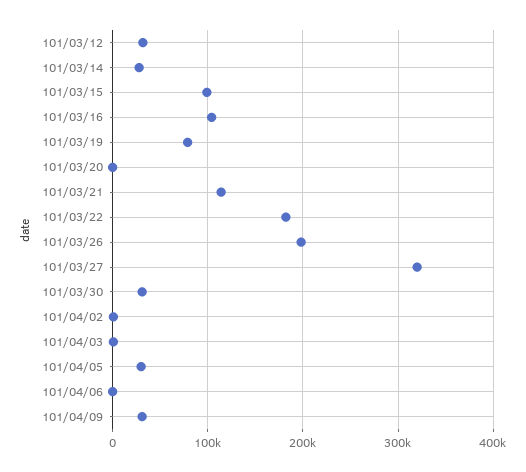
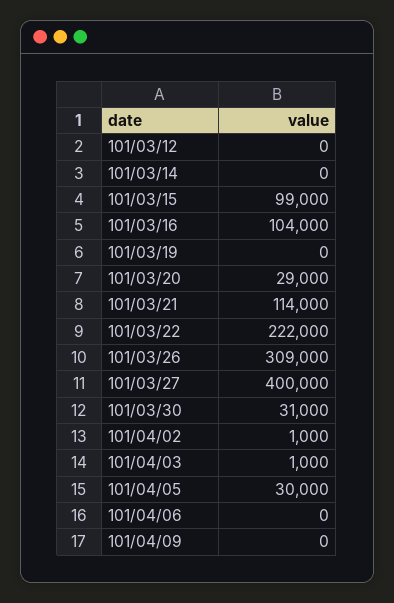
  {
-   "101/03/12": 30000,
+   "101/03/12": 0,
-   "101/03/14": 30000,
+   "101/03/14": 0,
    "101/03/15": 99000,
    "101/03/16": 104000,
-   "101/03/19": 80000,
+   "101/03/19": 0,
-   "101/03/20": 0,
+   "101/03/20": 29000,
    "101/03/21": 114000,
-   "101/03/22": 180000,
+   "101/03/22": 222000,
-   "101/03/26": 200000,
+   "101/03/26": 309000,
-   "101/03/27": 320000,
+   "101/03/27": 400000,
    "101/03/30": 31000,
    "101/04/02": 1000,
    "101/04/03": 1000,
    "101/04/05": 30000,
    "101/04/06": 0,
-   "101/04/09": 30000
+   "101/04/09": 0
  }

